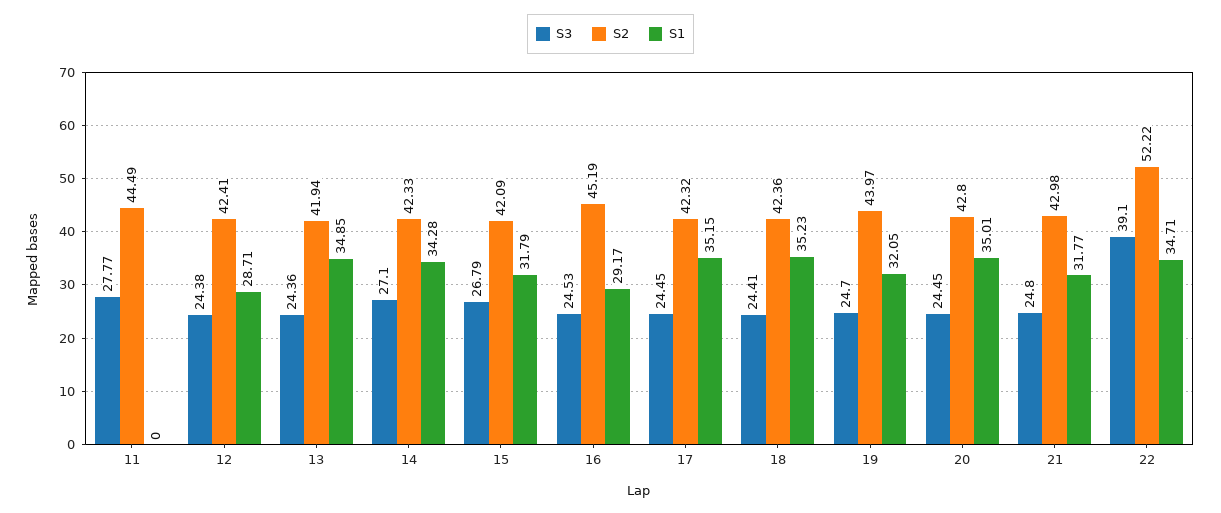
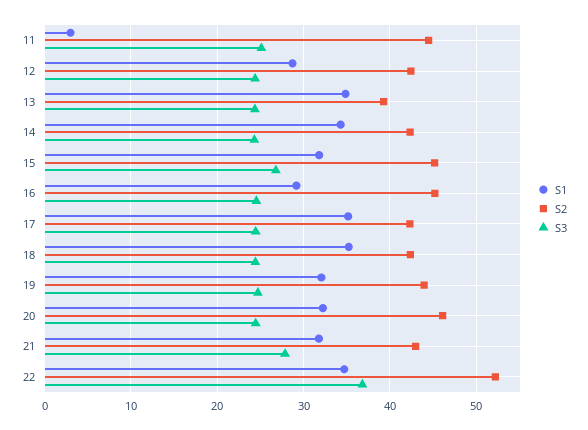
  {
    "S3": {
-     "11": 27.77,
+     "11": 25,
      "12": 24.38,
      "13": 24.36,
-     "14": 27.1,
+     "14": 24,
      "15": 26.79,
      "16": 24.53,
      "17": 24.45,
      "18": 24.41,
      "19": 24.7,
      "20": 24.45,
-     "21": 24.8,
+     "21": 28,
-     "22": 39.1
+     "22": 37
    },
    "S2": {
      "11": 44.49,
      "12": 42.41,
-     "13": 41.94,
+     "13": 39,
      "14": 42.33,
-     "15": 42.09,
+     "15": 45,
      "16": 45.19,
      "17": 42.32,
      "18": 42.36,
      "19": 43.97,
-     "20": 42.8,
+     "20": 46,
      "21": 42.98,
      "22": 52.22
    },
    "S1": {
-     "11": 0,
+     "11": 3,
      "12": 28.71,
      "13": 34.85,
      "14": 34.28,
      "15": 31.79,
      "16": 29.17,
      "17": 35.15,
      "18": 35.23,
      "19": 32.05,
-     "20": 35.01,
+     "20": 32,
      "21": 31.77,
      "22": 34.71
    }
  }

